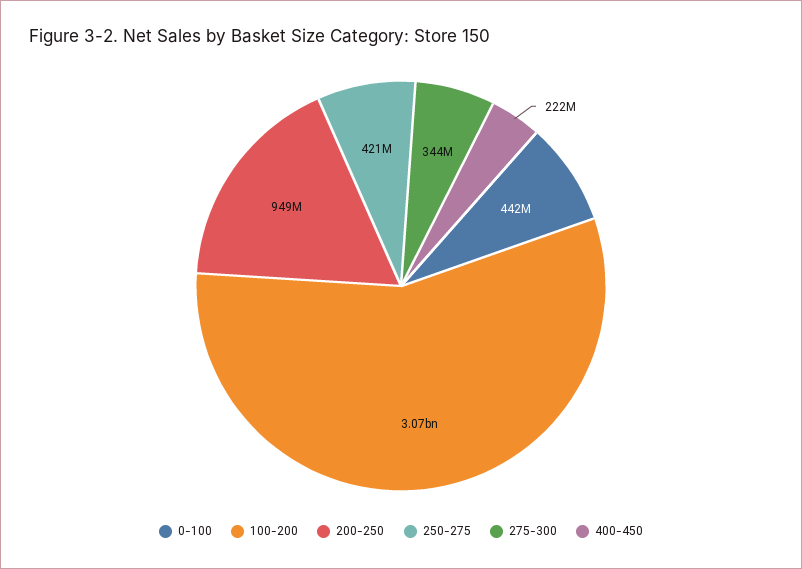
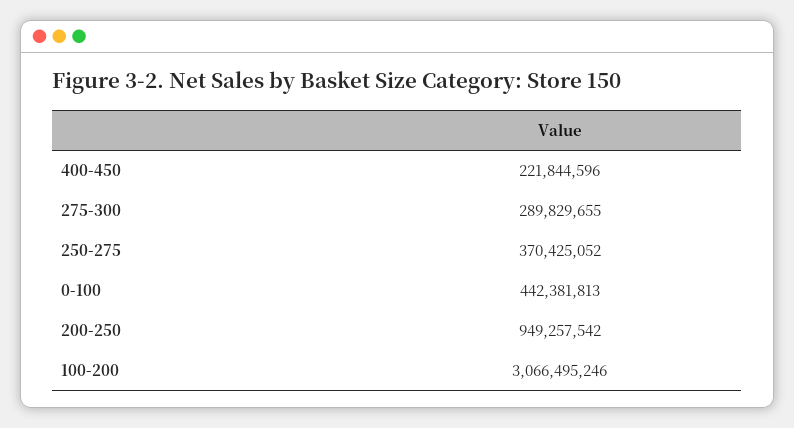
  {
    "0-100": 442381813,
    "100-200": 3066495246,
    "200-250": 949257542,
-   "250-275": 421000000,
+   "250-275": 370425052,
-   "275-300": 344000000,
+   "275-300": 289829655,
    "400-450": 221844596
  }

